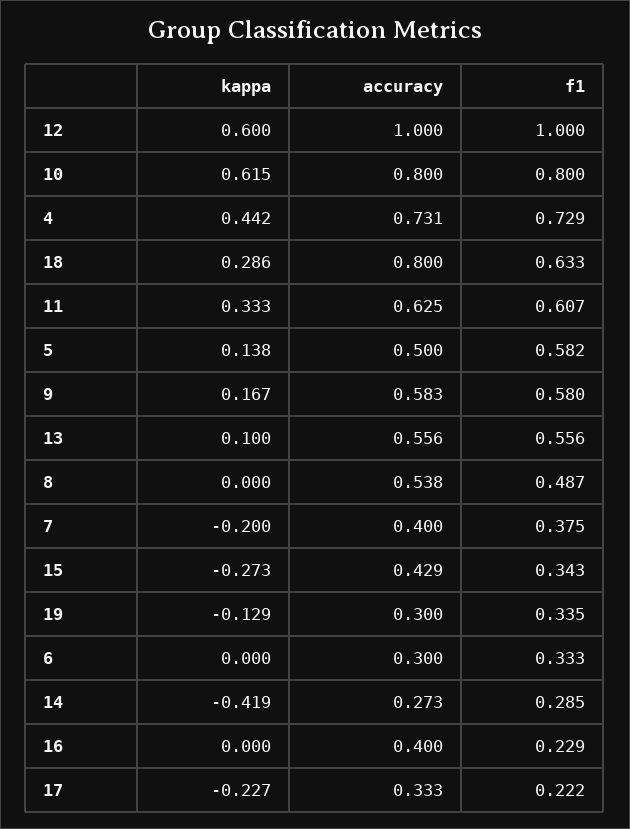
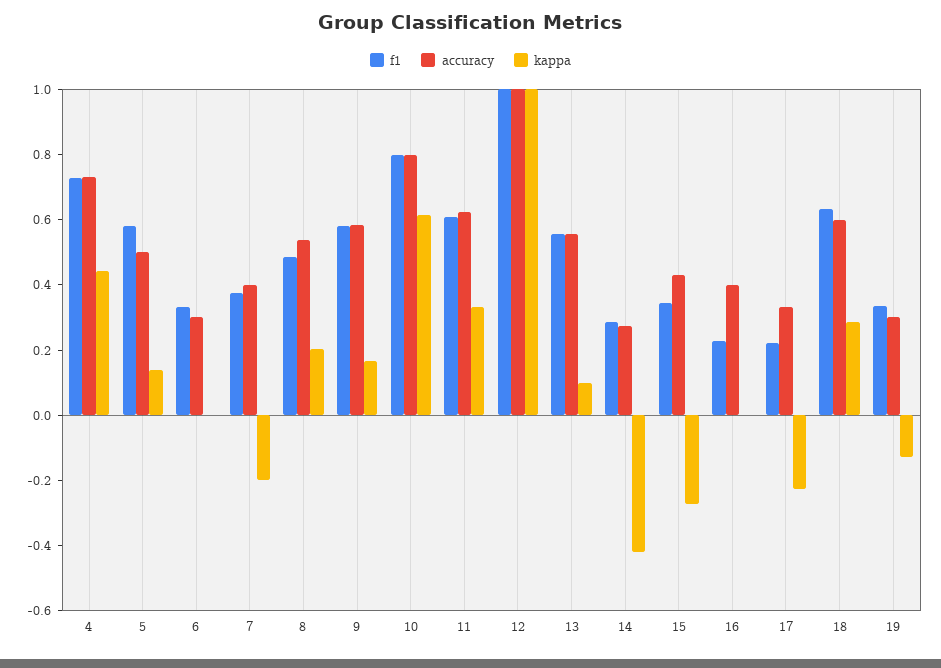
  {
    "kappa": {
-     "12": 0.6,
+     "12": 1,
      "10": 0.615,
      "4": 0.442,
      "18": 0.286,
      "11": 0.333,
      "5": 0.138,
      "9": 0.167,
      "13": 0.1,
-     "8": 0,
+     "8": 0.2,
      "7": -0.2,
      "15": -0.273,
      "19": -0.129,
      "6": 0,
      "14": -0.419,
      "16": 0,
      "17": -0.227
    },
    "accuracy": {
      "12": 1,
      "10": 0.8,
      "4": 0.731,
-     "18": 0.8,
+     "18": 0.6,
      "11": 0.625,
      "5": 0.5,
      "9": 0.583,
      "13": 0.556,
      "8": 0.538,
      "7": 0.4,
      "15": 0.429,
      "19": 0.3,
      "6": 0.3,
      "14": 0.273,
      "16": 0.4,
      "17": 0.333
    },
    "f1": {
      "12": 1,
      "10": 0.8,
      "4": 0.729,
      "18": 0.633,
      "11": 0.607,
      "5": 0.582,
      "9": 0.58,
      "13": 0.556,
      "8": 0.487,
      "7": 0.375,
      "15": 0.343,
      "19": 0.335,
      "6": 0.333,
      "14": 0.285,
      "16": 0.229,
      "17": 0.222
    }
  }

